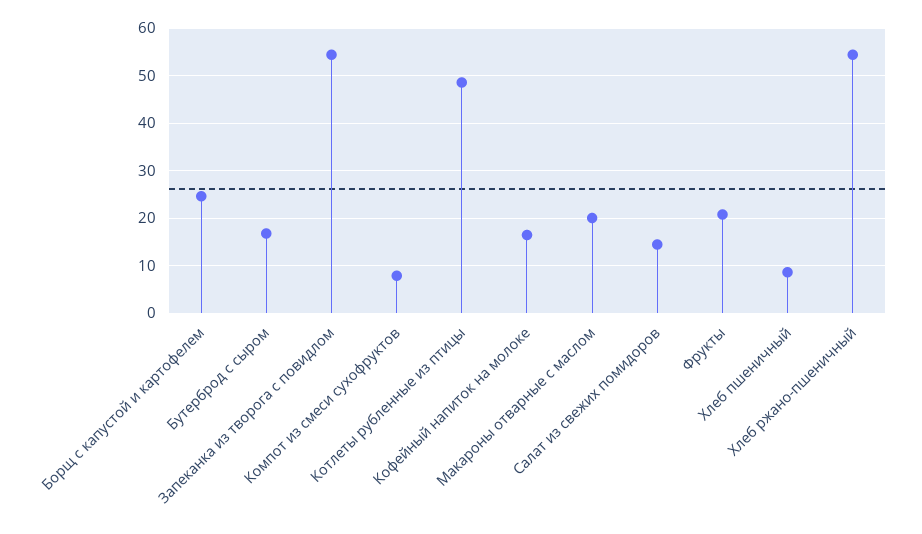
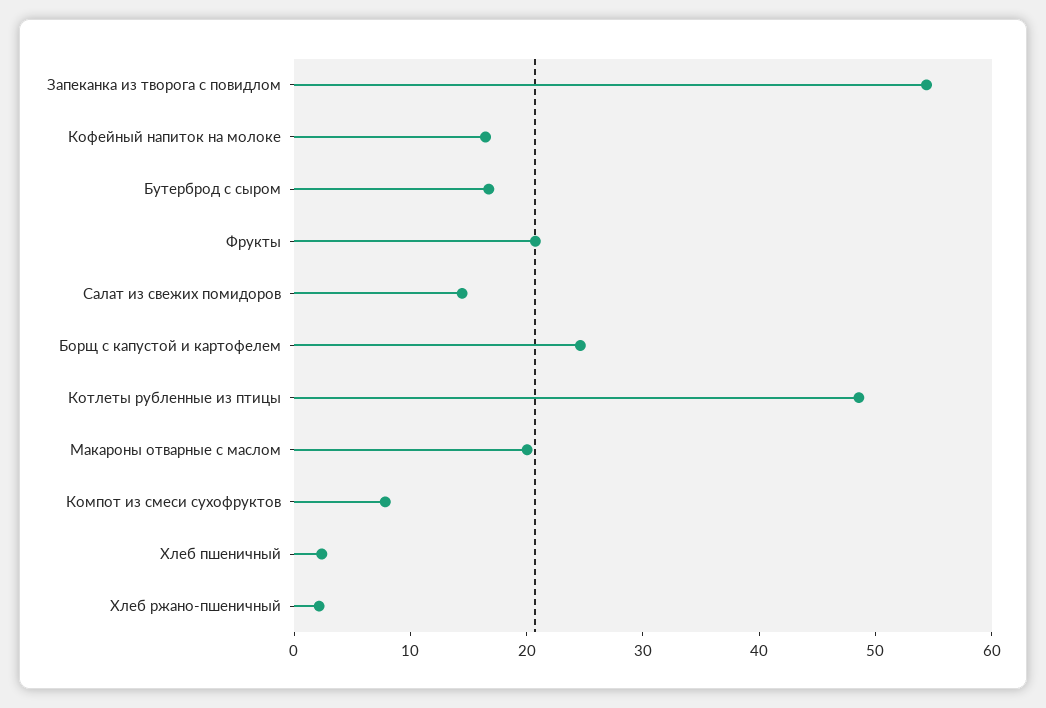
  {
    "Борщ с капустой и картофелем": 24,
    "Бутерброд с сыром": 16,
    "Запеканка из творога с повидлом": 54,
    "Компот из смеси сухофруктов": 8,
    "Котлеты рубленные из птицы": 48,
    "Кофейный напиток на молоке": 16,
    "Макароны отварные с маслом": 20,
    "Салат из свежих помидоров": 14,
    "Фрукты": 20,
-   "Хлеб пшеничный": 8,
+   "Хлеб пшеничный": 2,
-   "Хлеб ржано-пшеничный": 54
+   "Хлеб ржано-пшеничный": 2
  }

